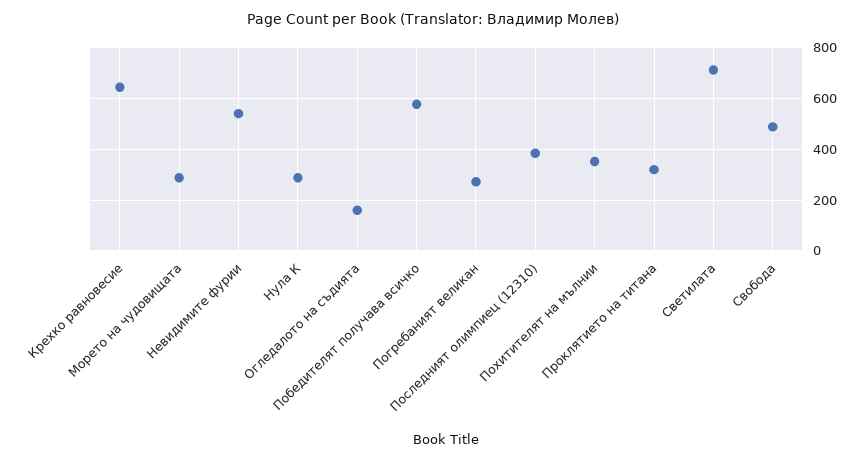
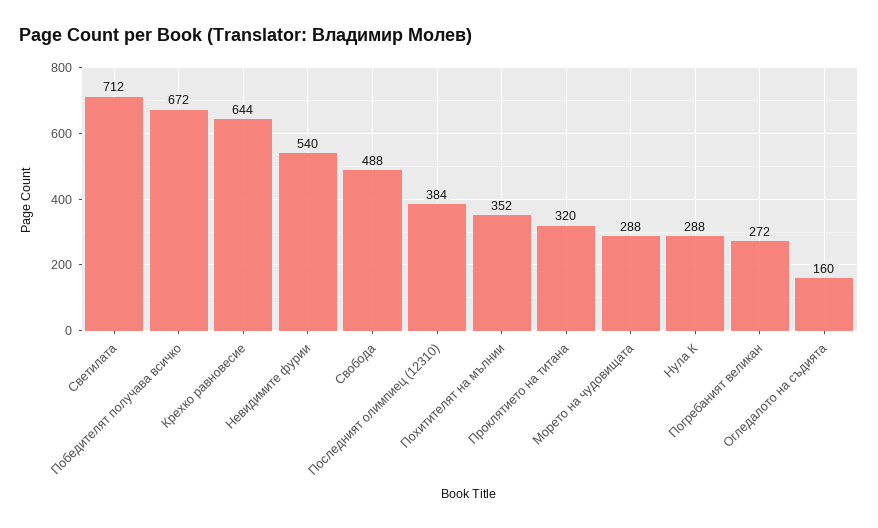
  {
    "Крехко равновесие": 644,
    "Морето на чудовищата": 288,
    "Невидимите фурии": 540,
    "Нула К": 288,
    "Огледалото на съдията": 160,
-   "Победителят получава всичко": 575,
+   "Победителят получава всичко": 672,
    "Погребаният великан": 272,
    "Последният олимпиец (12310)": 384,
    "Похитителят на мълнии": 352,
    "Проклятието на титана": 320,
    "Светилата": 712,
    "Свобода": 488
  }

